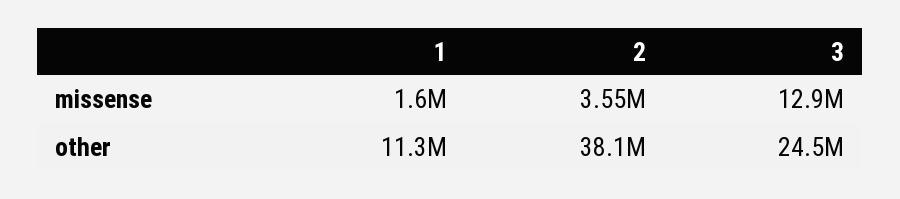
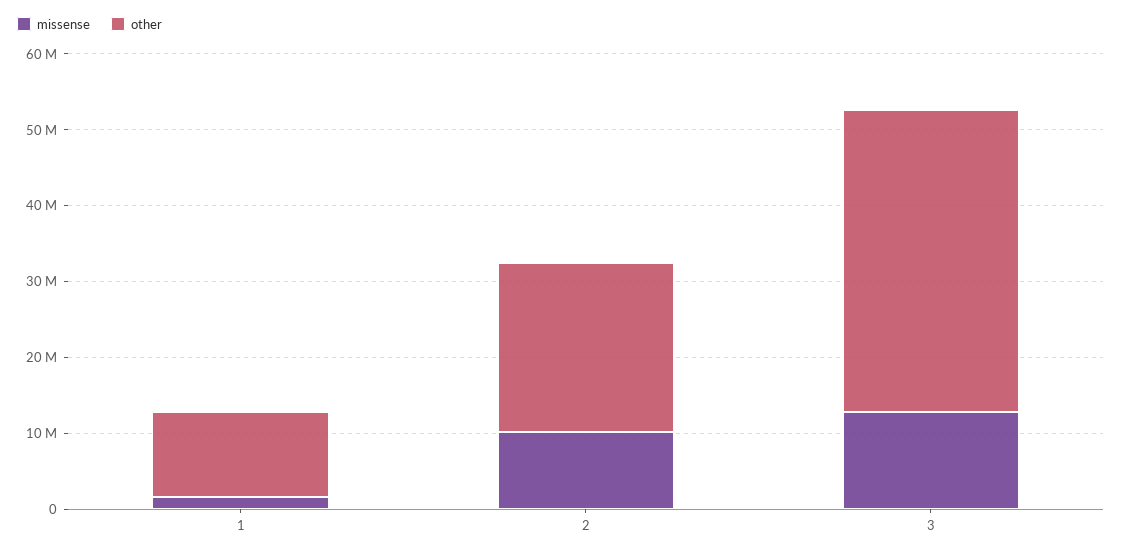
  {
    "missense": {
      "1": 1600000,
-     "2": 3550000,
+     "2": 10000000,
      "3": 12900000
    },
    "other": {
      "1": 11300000,
-     "2": 38100000,
+     "2": 22000000,
-     "3": 24500000
+     "3": 40000000
    }
  }

